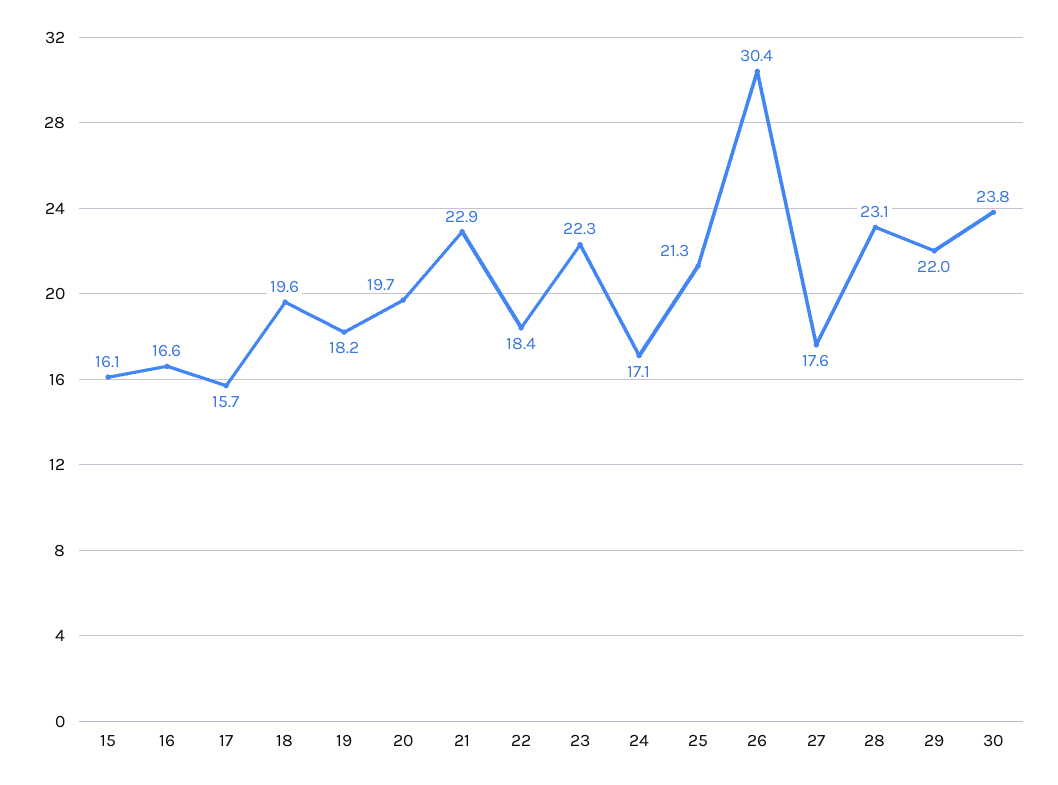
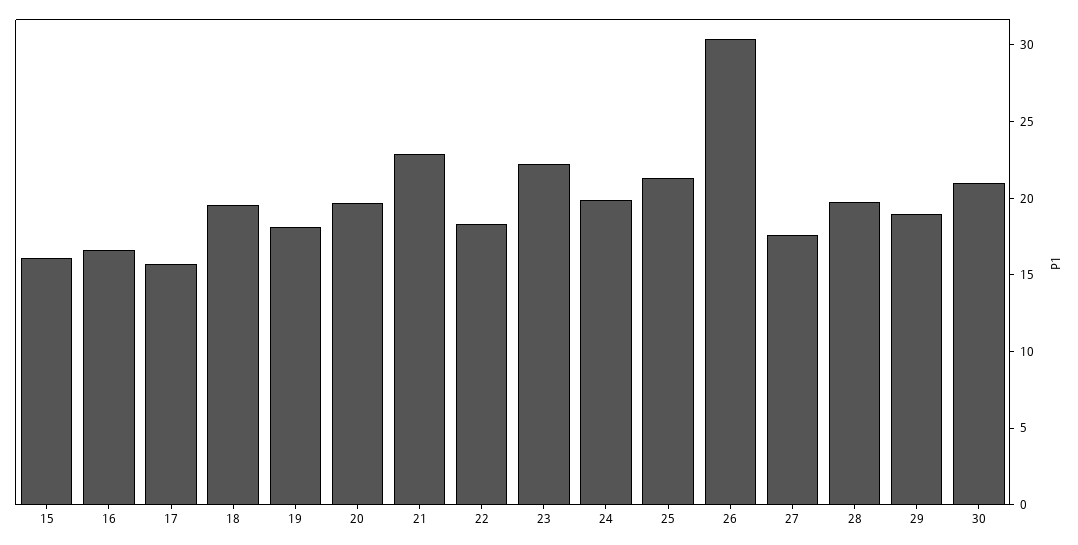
  {
    "15": 16.1,
    "16": 16.6,
    "17": 15.7,
    "18": 19.6,
    "19": 18.2,
    "20": 19.7,
    "21": 22.9,
    "22": 18.4,
    "23": 22.3,
-   "24": 17.1,
+   "24": 20,
    "25": 21.3,
    "26": 30.4,
    "27": 17.6,
-   "28": 23.1,
+   "28": 20,
-   "29": 22,
+   "29": 19,
-   "30": 23.8
+   "30": 21
  }

